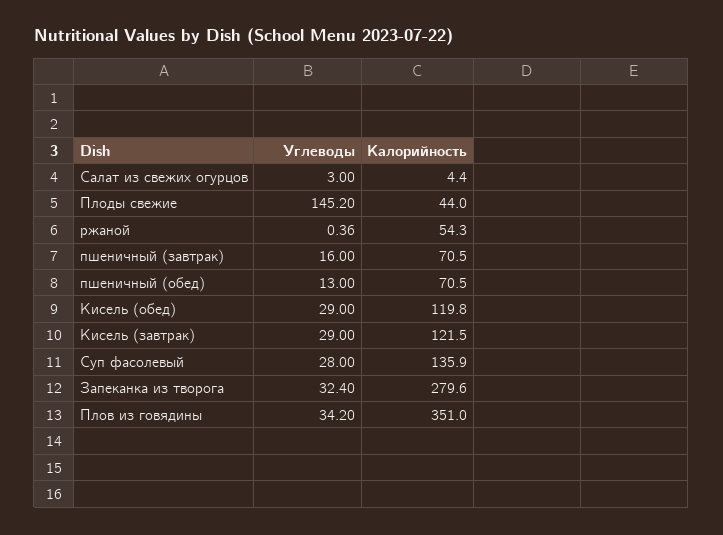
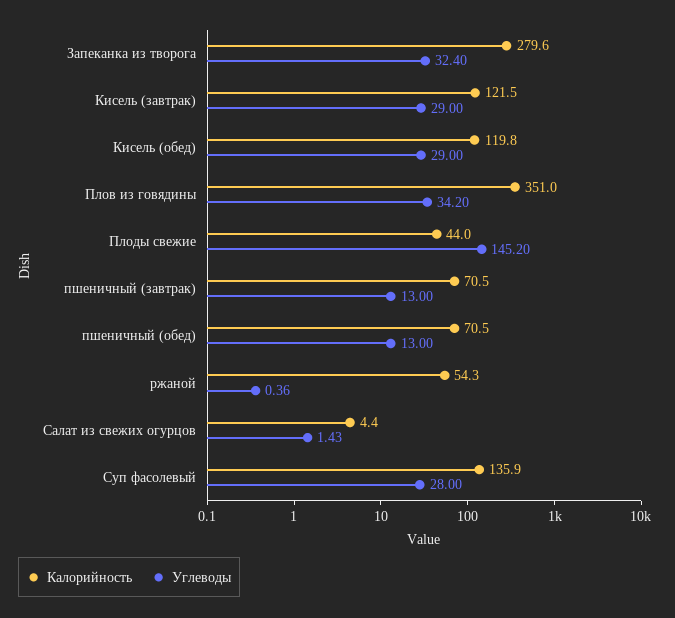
  {
    "Углеводы": {
-     "Салат из свежих огурцов": 3,
+     "Салат из свежих огурцов": 1.43,
      "Плоды свежие": 145.2,
      "ржаной": 0.36,
-     "пшеничный (завтрак)": 16,
+     "пшеничный (завтрак)": 13,
      "пшеничный (обед)": 13,
      "Кисель (обед)": 29,
      "Кисель (завтрак)": 29,
      "Суп фасолевый": 28,
      "Запеканка из творога": 32.4,
      "Плов из говядины": 34.2
    },
    "Калорийность": {
      "Салат из свежих огурцов": 4.4,
      "Плоды свежие": 44,
      "ржаной": 54.3,
      "пшеничный (завтрак)": 70.5,
      "пшеничный (обед)": 70.5,
      "Кисель (обед)": 119.8,
      "Кисель (завтрак)": 121.5,
      "Суп фасолевый": 135.9,
      "Запеканка из творога": 279.6,
      "Плов из говядины": 351
    }
  }

